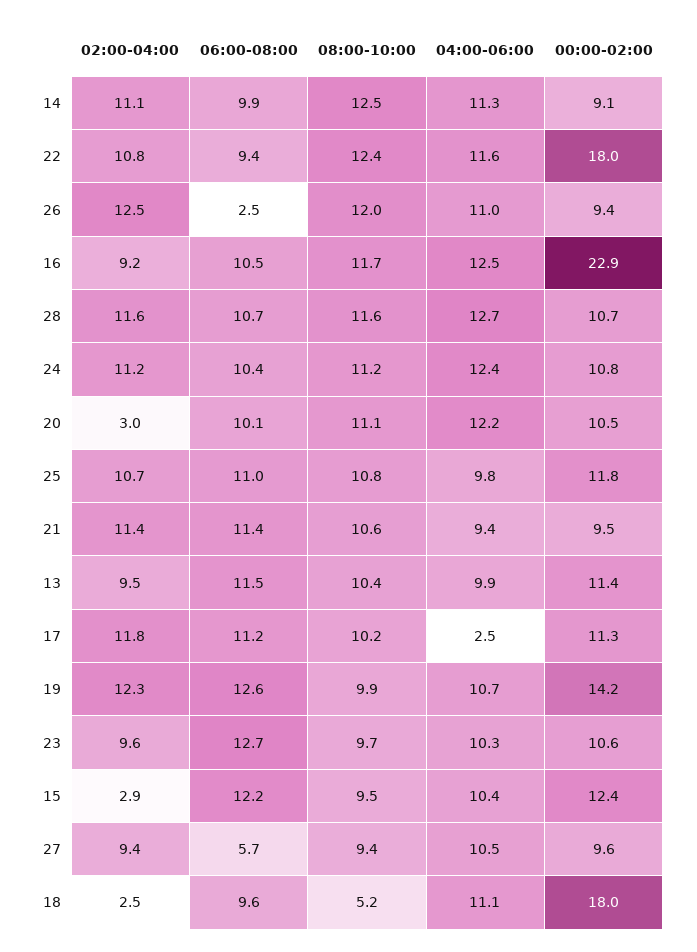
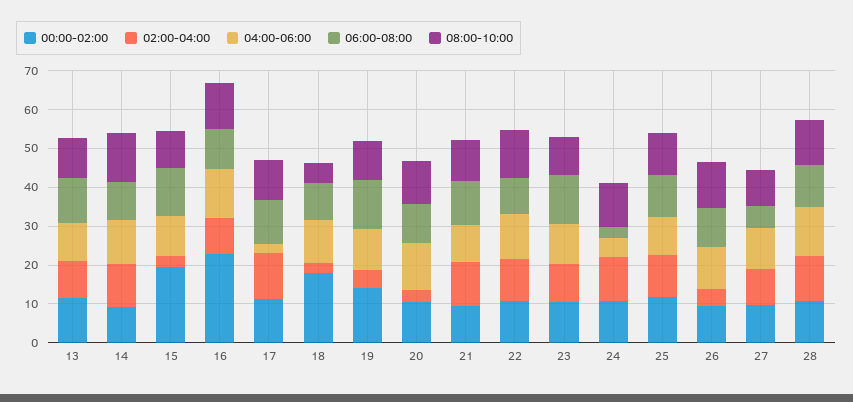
  {
    "02:00-04:00": {
      "14": 11.1,
      "22": 10.8,
-     "26": 12.5,
+     "26": 5,
      "16": 9.2,
      "28": 11.6,
      "24": 11.2,
      "20": 3,
      "25": 10.7,
      "21": 11.4,
      "13": 9.5,
      "17": 11.8,
-     "19": 12.3,
+     "19": 5,
      "23": 9.6,
      "15": 2.9,
      "27": 9.4,
      "18": 2.5
    },
    "06:00-08:00": {
      "14": 9.9,
      "22": 9.4,
-     "26": 2.5,
+     "26": 10,
      "16": 10.5,
      "28": 10.7,
-     "24": 10.4,
+     "24": 2.5,
      "20": 10.1,
      "25": 11,
      "21": 11.4,
      "13": 11.5,
      "17": 11.2,
      "19": 12.6,
      "23": 12.7,
      "15": 12.2,
      "27": 5.7,
      "18": 9.6
    },
    "08:00-10:00": {
      "14": 12.5,
      "22": 12.4,
      "26": 12,
      "16": 11.7,
      "28": 11.6,
      "24": 11.2,
      "20": 11.1,
      "25": 10.8,
      "21": 10.6,
      "13": 10.4,
      "17": 10.2,
      "19": 9.9,
      "23": 9.7,
      "15": 9.5,
      "27": 9.4,
      "18": 5.2
    },
    "04:00-06:00": {
      "14": 11.3,
      "22": 11.6,
      "26": 11,
      "16": 12.5,
      "28": 12.7,
-     "24": 12.4,
+     "24": 5,
      "20": 12.2,
      "25": 9.8,
      "21": 9.4,
      "13": 9.9,
      "17": 2.5,
      "19": 10.7,
      "23": 10.3,
      "15": 10.4,
      "27": 10.5,
      "18": 11.1
    },
    "00:00-02:00": {
      "14": 9.1,
-     "22": 18,
+     "22": 10,
      "26": 9.4,
      "16": 22.9,
      "28": 10.7,
      "24": 10.8,
      "20": 10.5,
      "25": 11.8,
      "21": 9.5,
      "13": 11.4,
      "17": 11.3,
      "19": 14.2,
      "23": 10.6,
-     "15": 12.4,
+     "15": 20,
      "27": 9.6,
      "18": 18
    }
  }

